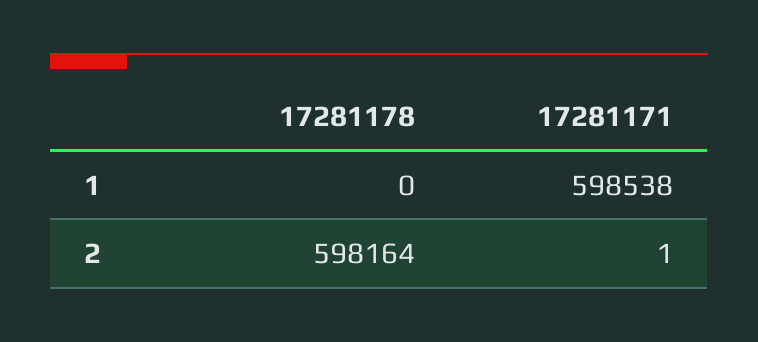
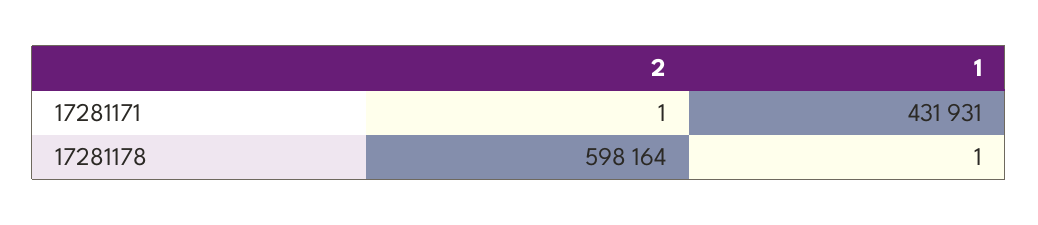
  {
    "17281178": {
-     "1": 0,
+     "1": 1,
      "2": 598164
    },
    "17281171": {
-     "1": 598538,
+     "1": 431931,
      "2": 1
    }
  }

